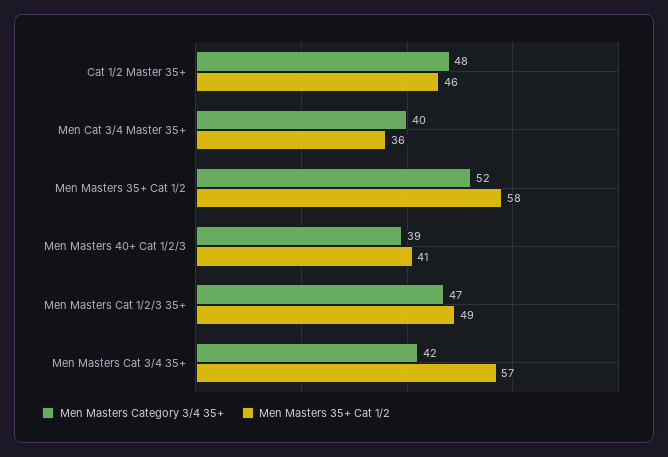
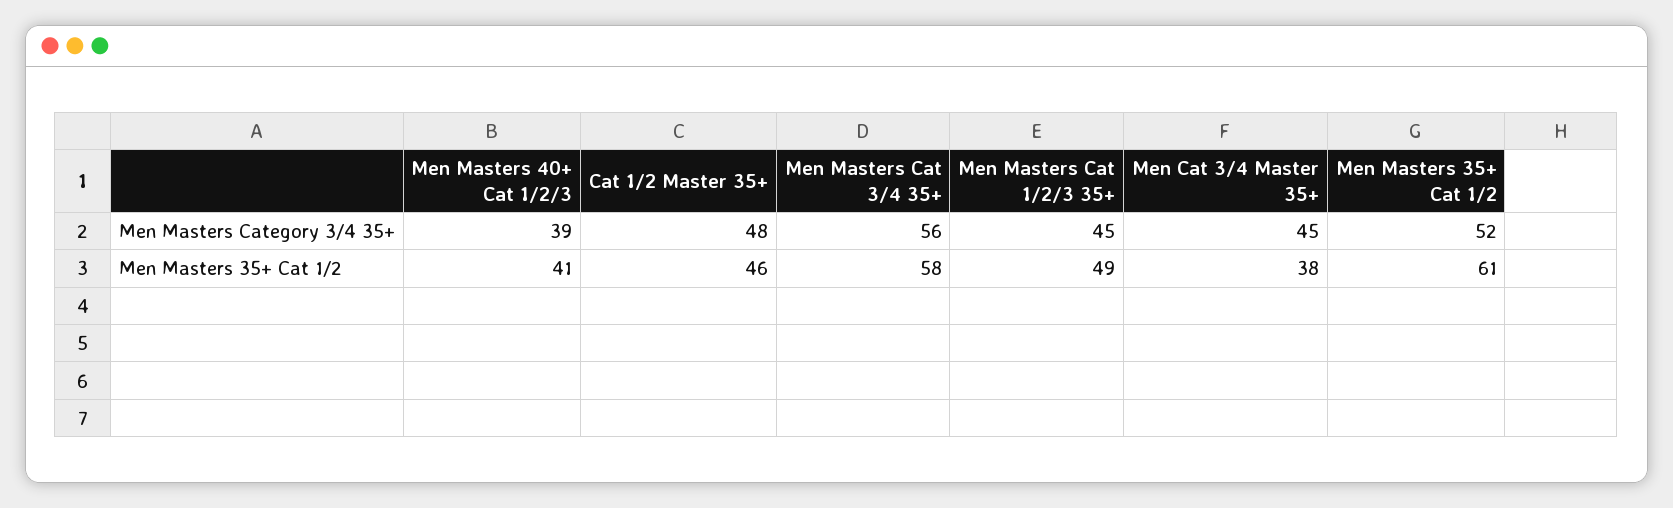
  {
    "Men Masters Category 3/4 35+": {
      "Cat 1/2 Master 35+": 48,
-     "Men Cat 3/4 Master 35+": 40,
+     "Men Cat 3/4 Master 35+": 45,
      "Men Masters 35+ Cat 1/2": 52,
      "Men Masters 40+ Cat 1/2/3": 39,
-     "Men Masters Cat 1/2/3 35+": 47,
+     "Men Masters Cat 1/2/3 35+": 45,
-     "Men Masters Cat 3/4 35+": 42
+     "Men Masters Cat 3/4 35+": 56
    },
    "Men Masters 35+ Cat 1/2": {
      "Cat 1/2 Master 35+": 46,
-     "Men Cat 3/4 Master 35+": 36,
+     "Men Cat 3/4 Master 35+": 38,
-     "Men Masters 35+ Cat 1/2": 58,
+     "Men Masters 35+ Cat 1/2": 61,
      "Men Masters 40+ Cat 1/2/3": 41,
      "Men Masters Cat 1/2/3 35+": 49,
-     "Men Masters Cat 3/4 35+": 57
+     "Men Masters Cat 3/4 35+": 58
    }
  }

